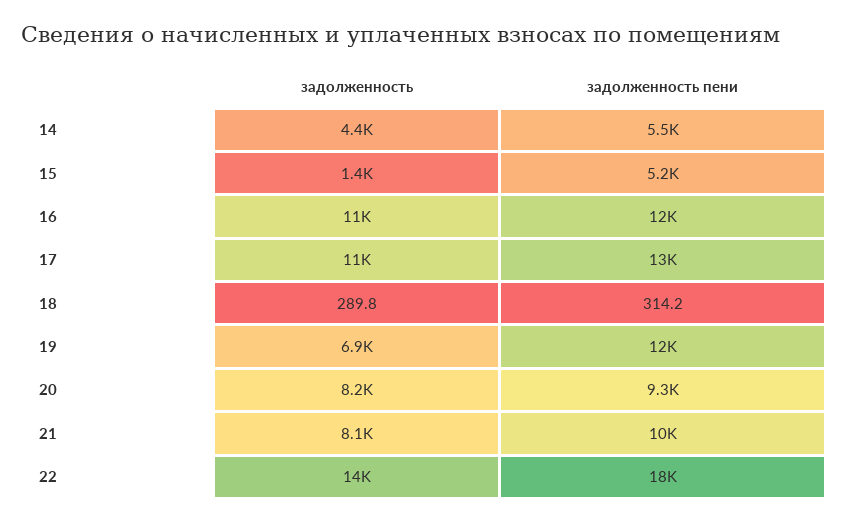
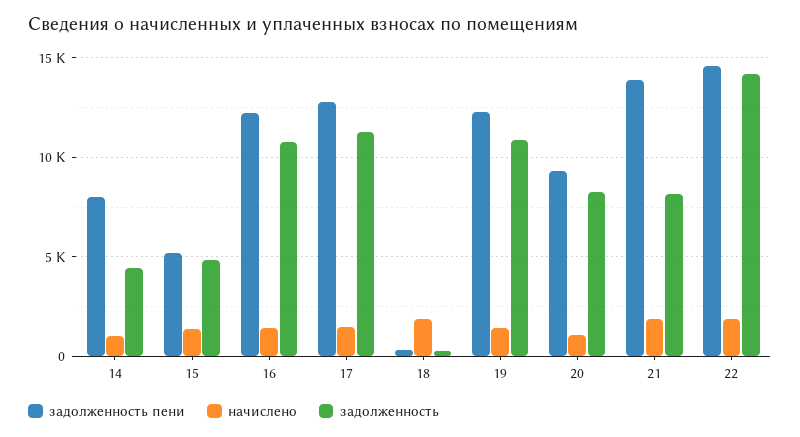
  {
    "задолженность": {
      "14": 4400,
-     "15": 1400,
+     "15": 5000,
      "16": 11000,
      "17": 11000,
      "18": 289.8,
-     "19": 6900,
+     "19": 11000,
      "20": 8200,
      "21": 8100,
      "22": 14000
    },
    "задолженность пени": {
-     "14": 5500,
+     "14": 8000,
      "15": 5200,
      "16": 12000,
      "17": 13000,
      "18": 314.2,
      "19": 12000,
      "20": 9300,
-     "21": 10000,
+     "21": 14000,
-     "22": 18000
+     "22": 14500
-   }
+   },
+   "начислено": {
+     "14": 1000,
+     "15": 1500,
+     "16": 1500,
+     "17": 1500,
+     "18": 2000,
+     "19": 1500,
+     "20": 1000,
+     "21": 2000,
+     "22": 2000
+   }
  }

